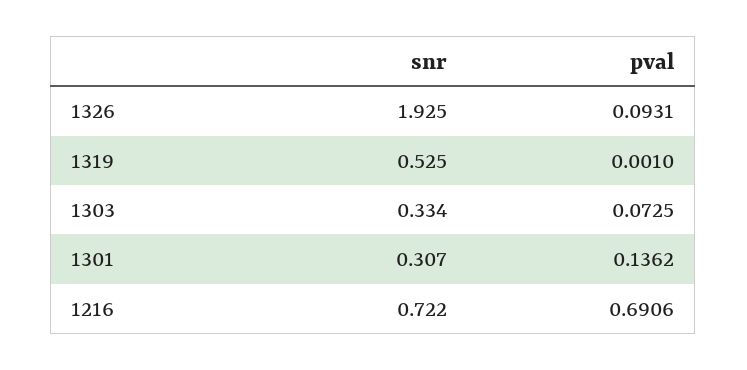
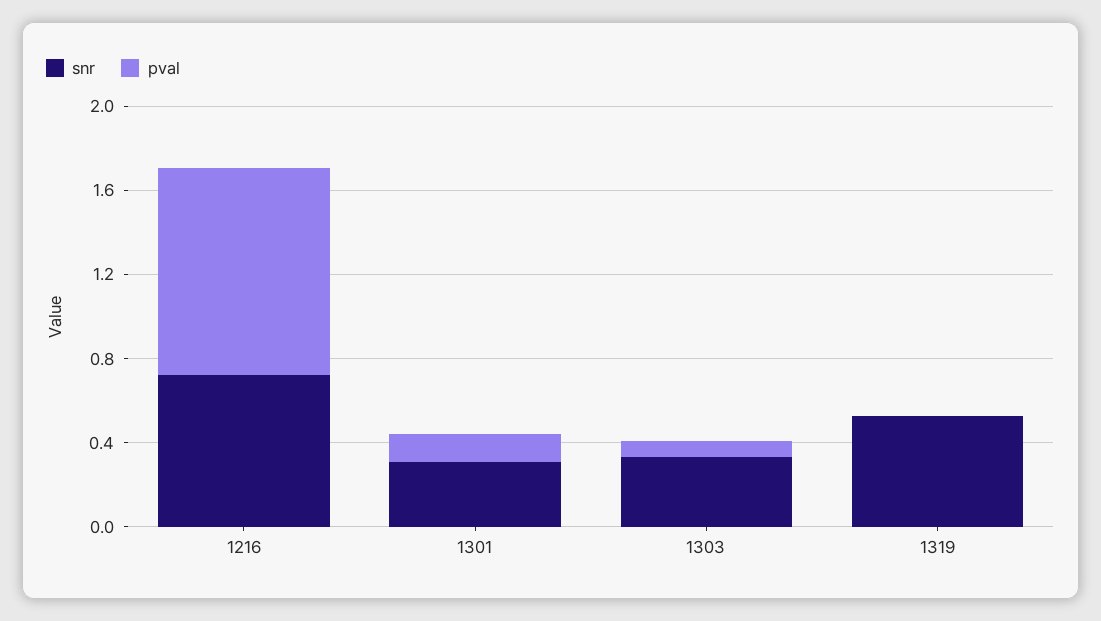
  {
    "snr": {
-     "1326": 1.925,
      "1319": 0.525,
      "1303": 0.334,
      "1301": 0.307,
      "1216": 0.722
    },
    "pval": {
-     "1326": 0.0931,
      "1319": 0.001,
      "1303": 0.0725,
      "1301": 0.1362,
-     "1216": 0.6906
+     "1216": 1
    }
  }

